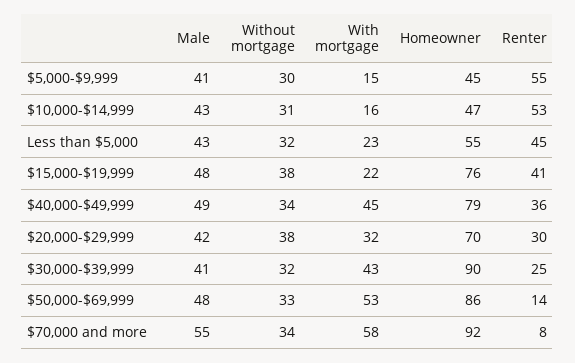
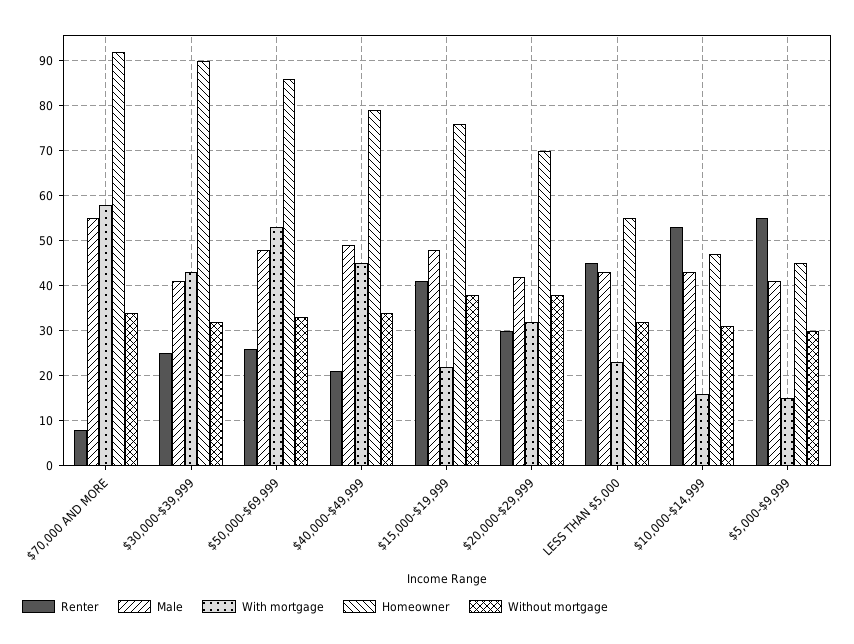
  {
    "Male": {
      "$5,000-$9,999": 41,
      "$10,000-$14,999": 43,
      "Less than $5,000": 43,
      "$15,000-$19,999": 48,
      "$40,000-$49,999": 49,
      "$20,000-$29,999": 42,
      "$30,000-$39,999": 41,
      "$50,000-$69,999": 48,
      "$70,000 and more": 55
    },
    "Without mortgage": {
      "$5,000-$9,999": 30,
      "$10,000-$14,999": 31,
      "Less than $5,000": 32,
      "$15,000-$19,999": 38,
      "$40,000-$49,999": 34,
      "$20,000-$29,999": 38,
      "$30,000-$39,999": 32,
      "$50,000-$69,999": 33,
      "$70,000 and more": 34
    },
    "With mortgage": {
      "$5,000-$9,999": 15,
      "$10,000-$14,999": 16,
      "Less than $5,000": 23,
      "$15,000-$19,999": 22,
      "$40,000-$49,999": 45,
      "$20,000-$29,999": 32,
      "$30,000-$39,999": 43,
      "$50,000-$69,999": 53,
      "$70,000 and more": 58
    },
    "Homeowner": {
      "$5,000-$9,999": 45,
      "$10,000-$14,999": 47,
      "Less than $5,000": 55,
      "$15,000-$19,999": 76,
      "$40,000-$49,999": 79,
      "$20,000-$29,999": 70,
      "$30,000-$39,999": 90,
      "$50,000-$69,999": 86,
      "$70,000 and more": 92
    },
    "Renter": {
      "$5,000-$9,999": 55,
      "$10,000-$14,999": 53,
      "Less than $5,000": 45,
      "$15,000-$19,999": 41,
-     "$40,000-$49,999": 36,
+     "$40,000-$49,999": 20,
      "$20,000-$29,999": 30,
      "$30,000-$39,999": 25,
-     "$50,000-$69,999": 14,
+     "$50,000-$69,999": 25,
      "$70,000 and more": 8
    }
  }

